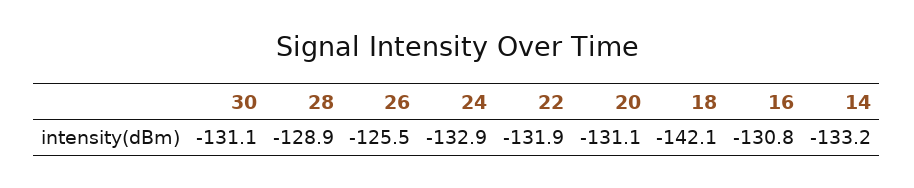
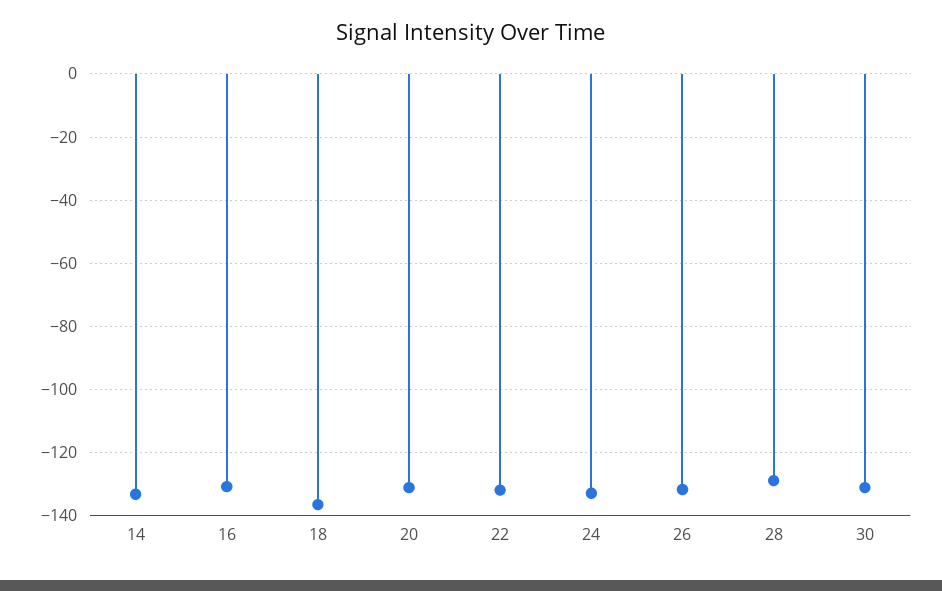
  {
    "30": -131.1,
    "28": -128.9,
-   "26": -125.5,
+   "26": -132,
    "24": -132.9,
    "22": -131.9,
    "20": -131.1,
-   "18": -142.1,
+   "18": -136,
    "16": -130.8,
    "14": -133.2
  }

